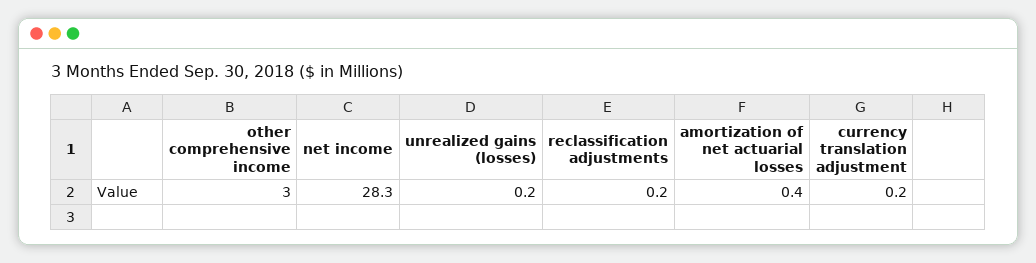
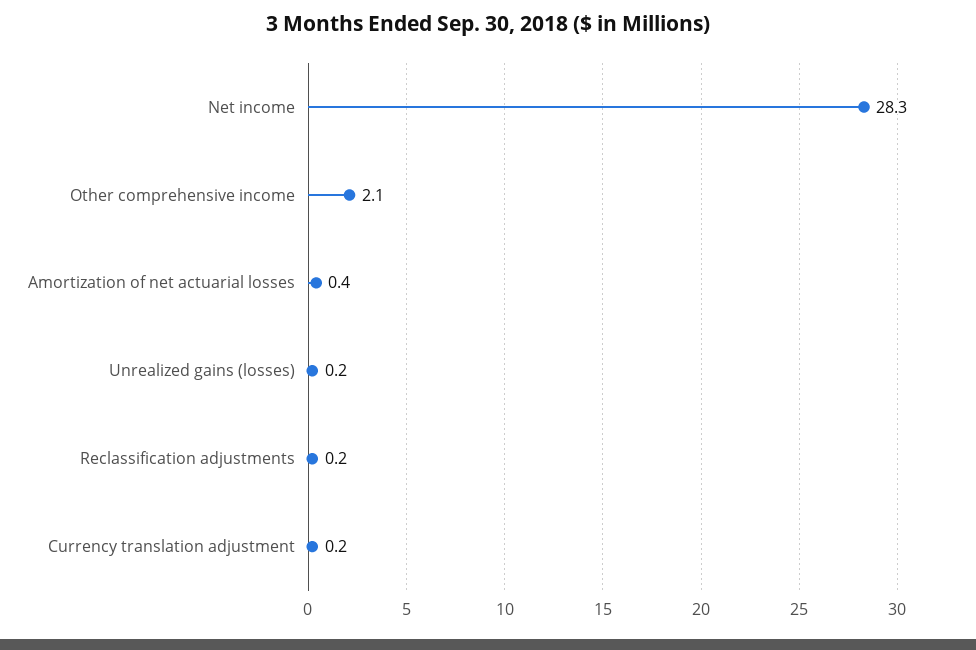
  {
-   "other comprehensive income": 3,
+   "other comprehensive income": 2.1,
    "net income": 28.3,
    "unrealized gains (losses)": 0.2,
    "reclassification adjustments": 0.2,
    "amortization of net actuarial losses": 0.4,
    "currency translation adjustment": 0.2
  }

